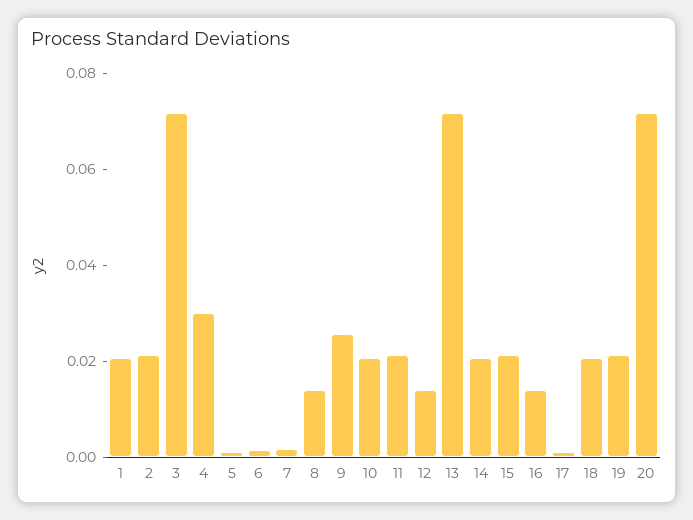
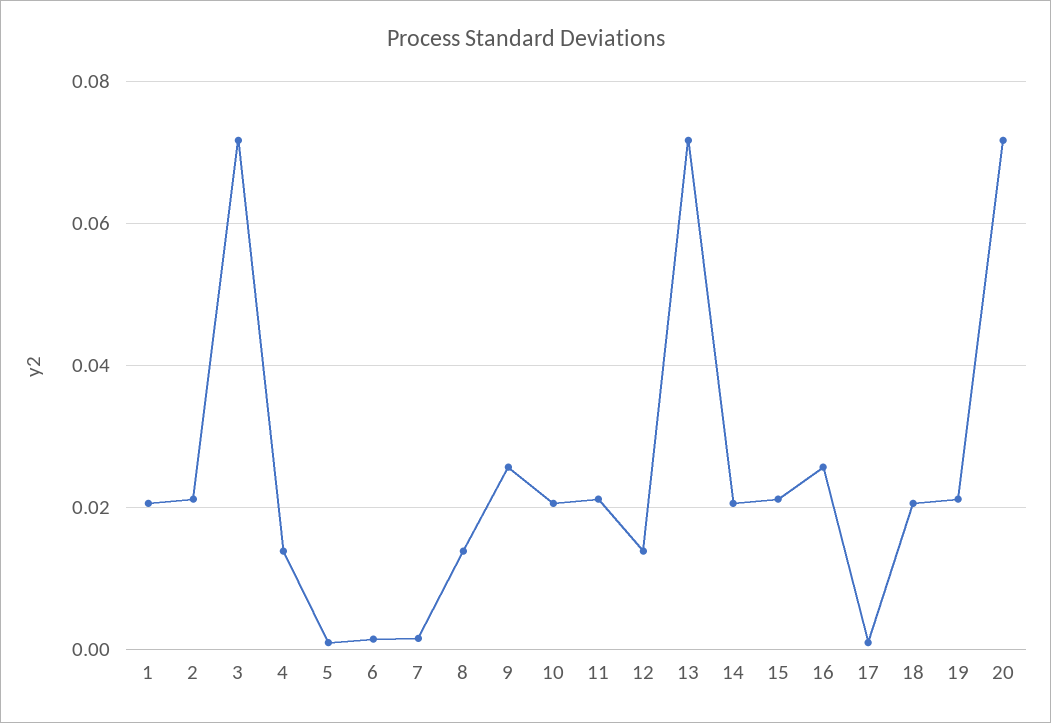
  {
    "1": 0.02,
    "2": 0.022,
    "3": 0.072,
-   "4": 0.03,
+   "4": 0.014,
    "5": 0.002,
    "6": 0.002,
    "7": 0.002,
    "8": 0.014,
    "9": 0.026,
    "10": 0.02,
    "11": 0.022,
    "12": 0.014,
    "13": 0.072,
    "14": 0.02,
    "15": 0.022,
-   "16": 0.015,
+   "16": 0.026,
    "17": 0.002,
    "18": 0.02,
    "19": 0.022,
    "20": 0.072
  }

